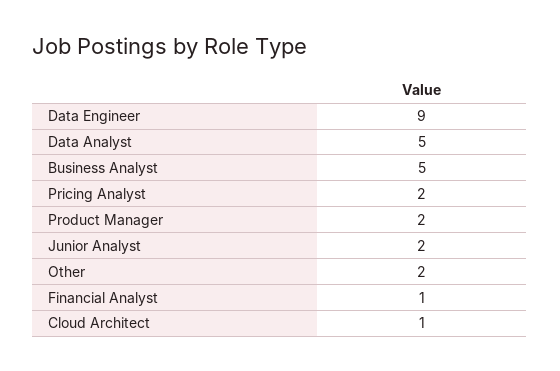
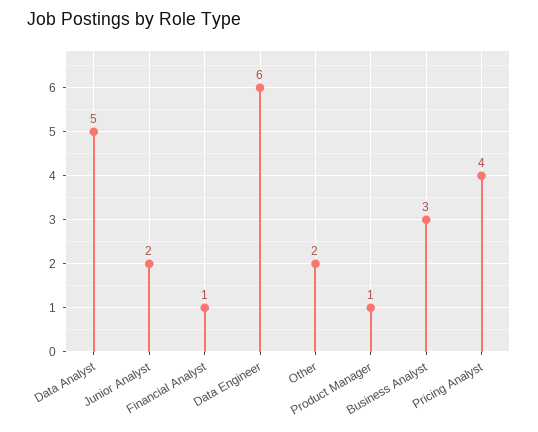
  {
-   "Data Engineer": 9,
+   "Data Engineer": 6,
    "Data Analyst": 5,
-   "Business Analyst": 5,
+   "Business Analyst": 3,
-   "Pricing Analyst": 2,
+   "Pricing Analyst": 4,
-   "Product Manager": 2,
+   "Product Manager": 1,
    "Junior Analyst": 2,
    "Other": 2,
-   "Financial Analyst": 1,
+   "Financial Analyst": 1
-   "Cloud Architect": 1
  }

